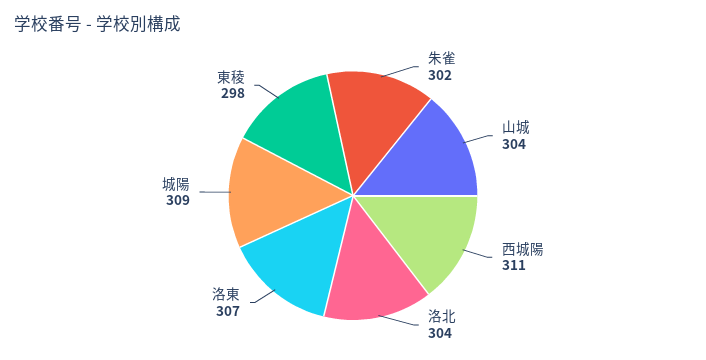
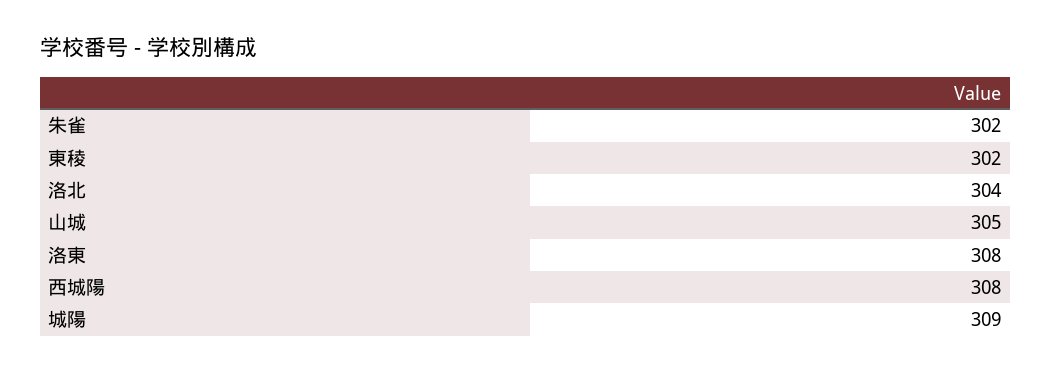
  {
    "朱雀": 302,
-   "山城": 304,
+   "山城": 305,
-   "西城陽": 311,
+   "西城陽": 308,
    "洛北": 304,
-   "洛東": 307,
+   "洛東": 308,
    "城陽": 309,
-   "東稜": 298
+   "東稜": 302
  }

